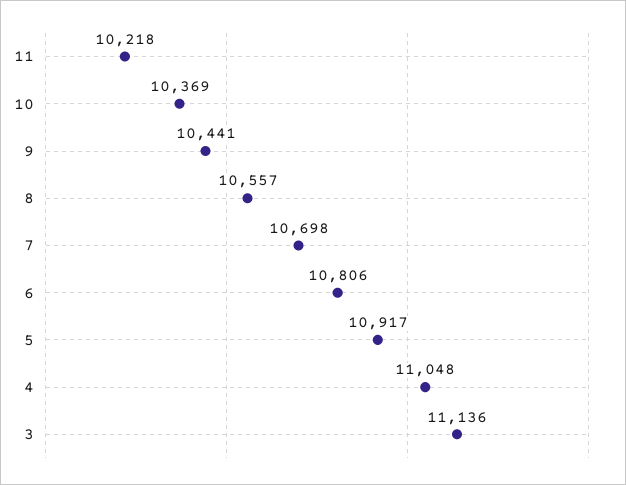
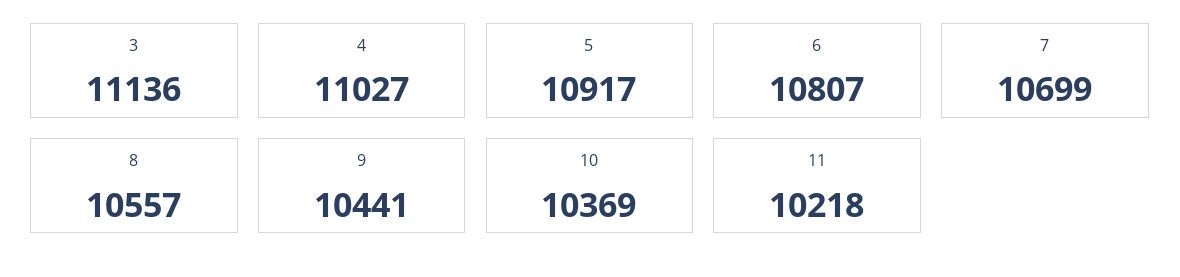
  {
    "11": 10218,
    "10": 10369,
    "9": 10441,
    "8": 10557,
-   "7": 10698,
+   "7": 10699,
-   "6": 10806,
+   "6": 10807,
    "5": 10917,
-   "4": 11048,
+   "4": 11027,
    "3": 11136
  }

